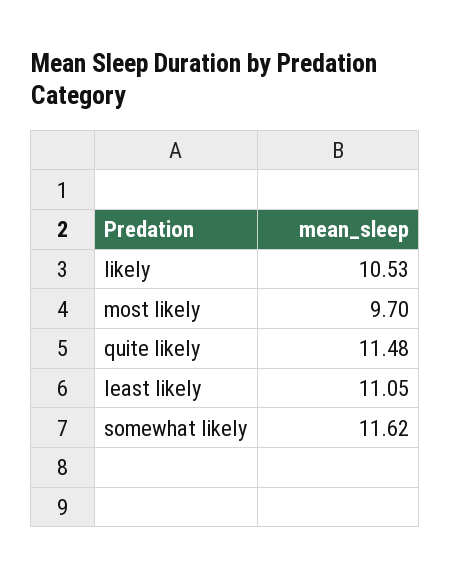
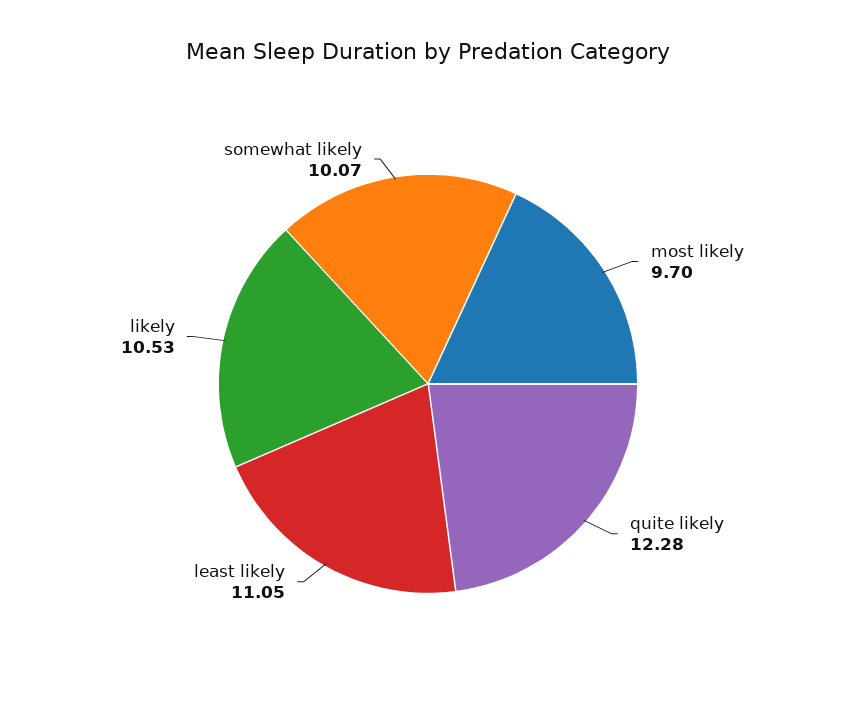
  {
    "likely": 10.53,
    "most likely": 9.7,
-   "quite likely": 11.48,
+   "quite likely": 12.28,
    "least likely": 11.05,
-   "somewhat likely": 11.62
+   "somewhat likely": 10.07
  }

